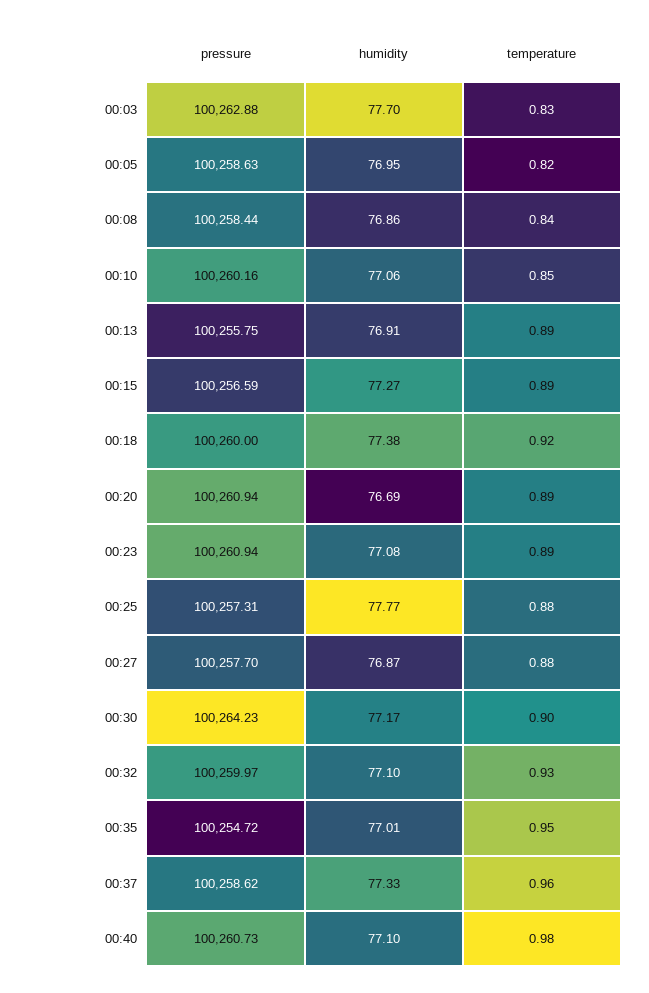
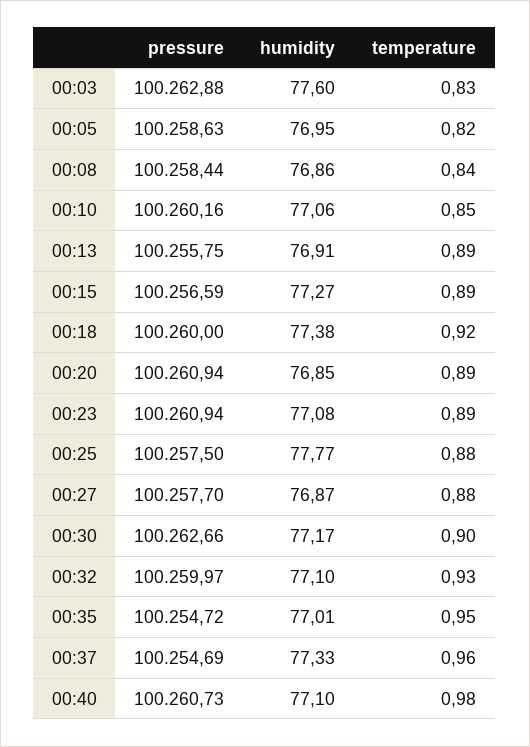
  {
    "pressure": {
      "00:03": 100262.88,
      "00:05": 100258.63,
      "00:08": 100258.44,
      "00:10": 100260.16,
      "00:13": 100255.75,
      "00:15": 100256.59,
      "00:18": 100260,
      "00:20": 100260.94,
      "00:23": 100260.94,
-     "00:25": 100257.31,
+     "00:25": 100257.5,
      "00:27": 100257.7,
-     "00:30": 100264.23,
+     "00:30": 100262.66,
      "00:32": 100259.97,
      "00:35": 100254.72,
-     "00:37": 100258.62,
+     "00:37": 100254.69,
      "00:40": 100260.73
    },
    "humidity": {
-     "00:03": 77.7,
+     "00:03": 77.6,
      "00:05": 76.95,
      "00:08": 76.86,
      "00:10": 77.06,
      "00:13": 76.91,
      "00:15": 77.27,
      "00:18": 77.38,
-     "00:20": 76.69,
+     "00:20": 76.85,
      "00:23": 77.08,
      "00:25": 77.77,
      "00:27": 76.87,
      "00:30": 77.17,
      "00:32": 77.1,
      "00:35": 77.01,
      "00:37": 77.33,
      "00:40": 77.1
    },
    "temperature": {
      "00:03": 0.83,
      "00:05": 0.82,
      "00:08": 0.84,
      "00:10": 0.85,
      "00:13": 0.89,
      "00:15": 0.89,
      "00:18": 0.92,
      "00:20": 0.89,
      "00:23": 0.89,
      "00:25": 0.88,
      "00:27": 0.88,
      "00:30": 0.9,
      "00:32": 0.93,
      "00:35": 0.95,
      "00:37": 0.96,
      "00:40": 0.98
    }
  }

